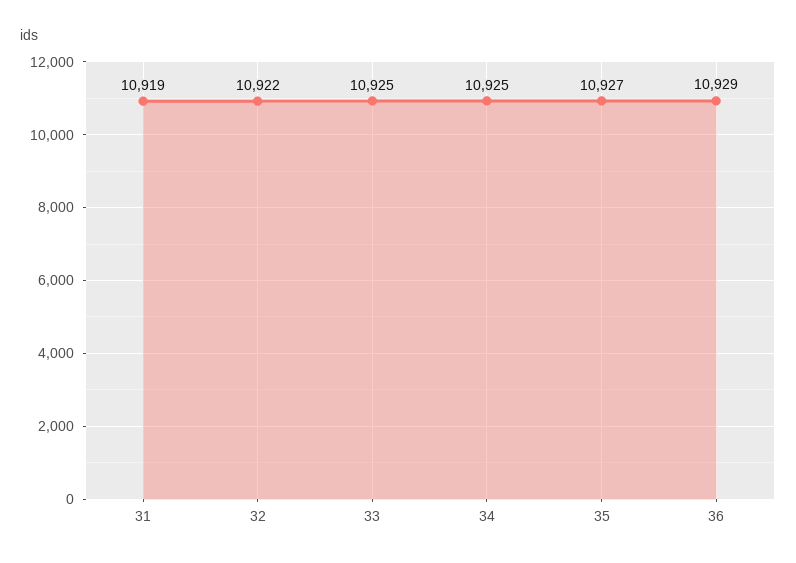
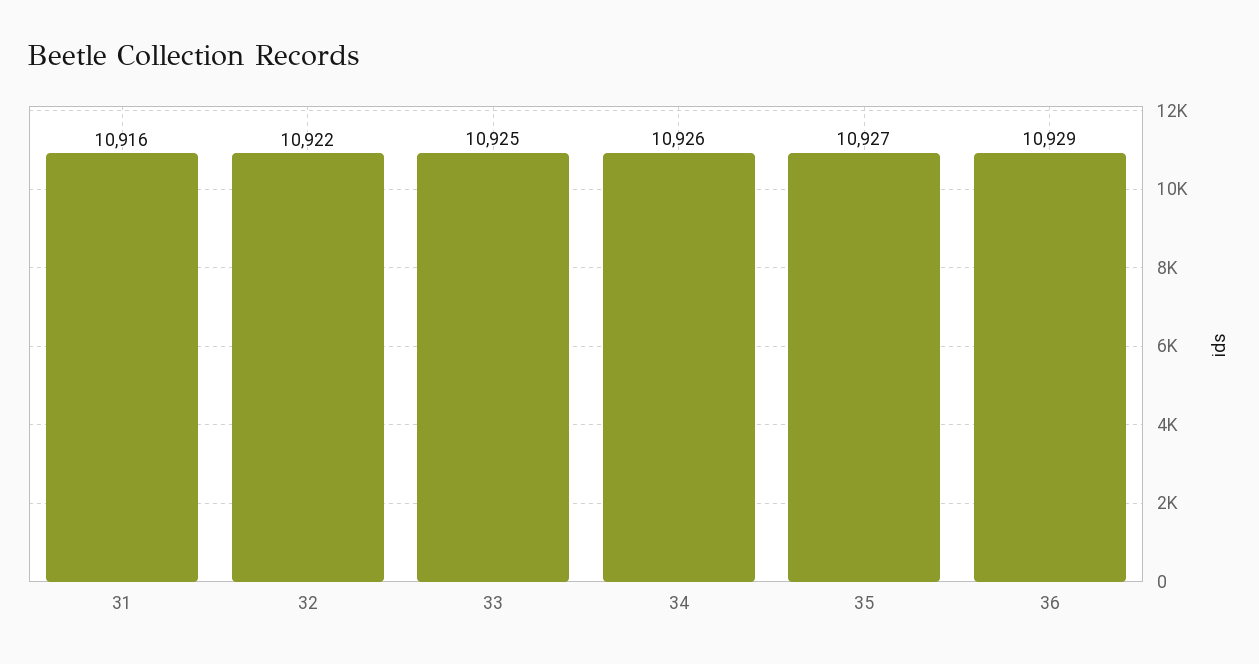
  {
-   "31": 10919,
+   "31": 10916,
    "32": 10922,
    "33": 10925,
-   "34": 10925,
+   "34": 10926,
    "35": 10927,
    "36": 10929
  }

